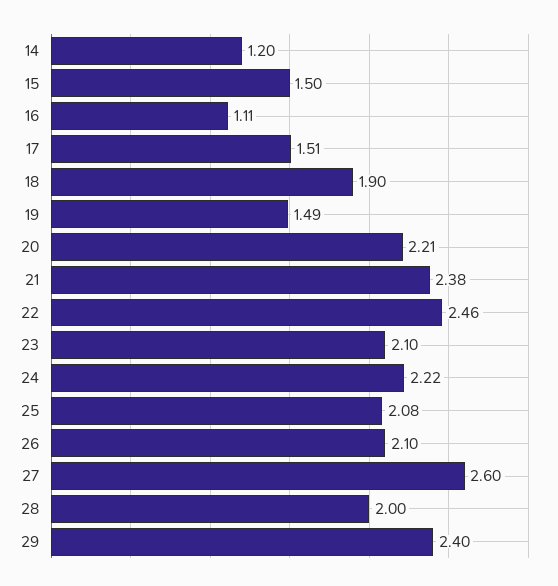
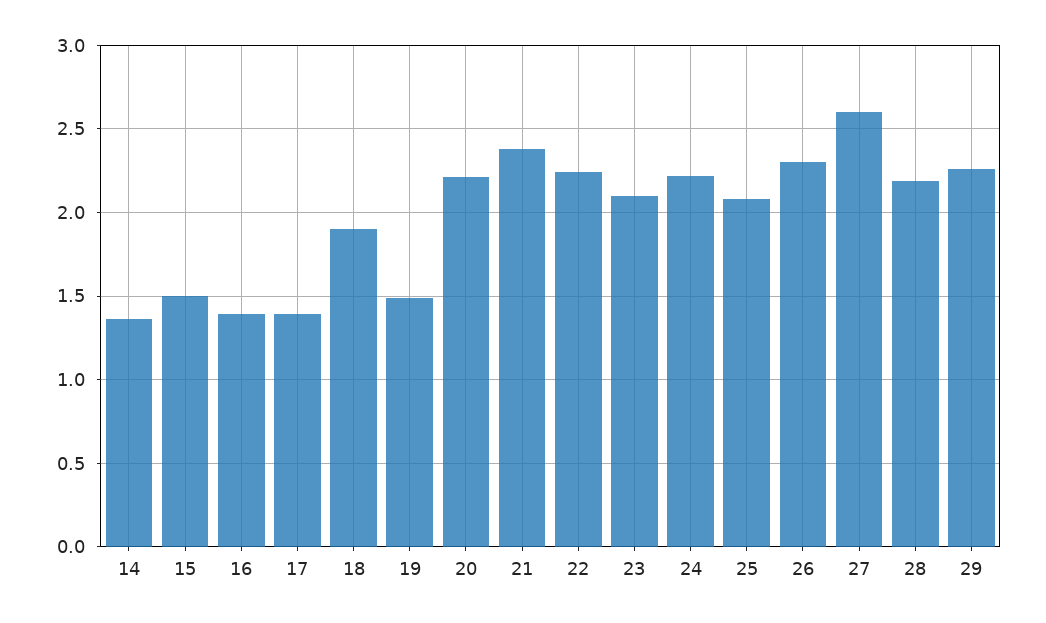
  {
-   "14": 1.2,
+   "14": 1.35,
    "15": 1.5,
-   "16": 1.11,
+   "16": 1.4,
-   "17": 1.51,
+   "17": 1.4,
    "18": 1.9,
    "19": 1.49,
    "20": 2.21,
    "21": 2.38,
-   "22": 2.46,
+   "22": 2.25,
    "23": 2.1,
    "24": 2.22,
    "25": 2.08,
-   "26": 2.1,
+   "26": 2.3,
    "27": 2.6,
-   "28": 2,
+   "28": 2.2,
-   "29": 2.4
+   "29": 2.25
  }

